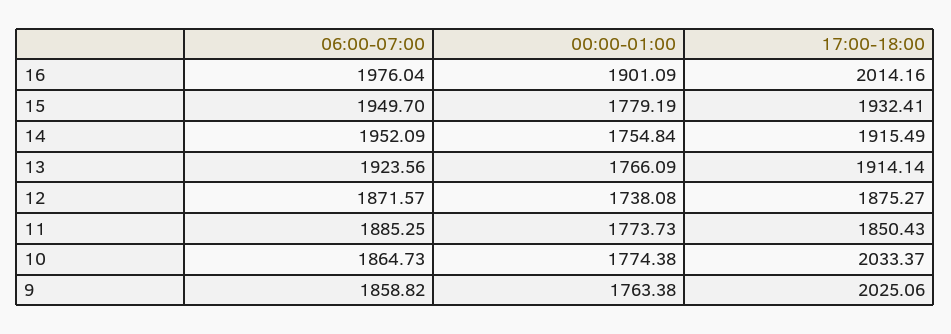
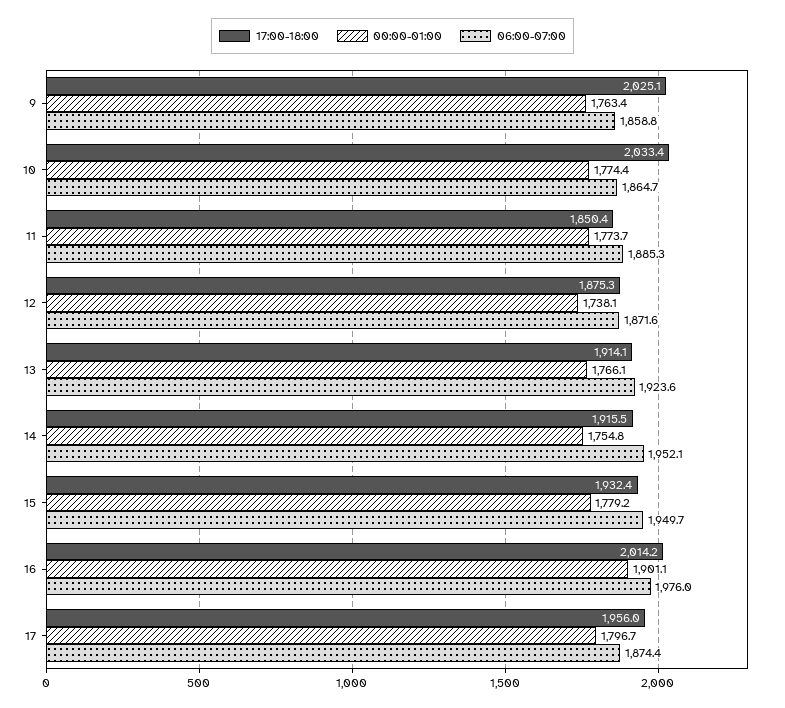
  {
    "06:00-07:00": {
      "16": 1976.04,
      "15": 1949.7,
      "14": 1952.09,
      "13": 1923.56,
      "12": 1871.57,
      "11": 1885.25,
      "10": 1864.73,
-     "9": 1858.82
+     "9": 1858.82,
+     "17": 1874.4
    },
    "00:00-01:00": {
      "16": 1901.09,
      "15": 1779.19,
      "14": 1754.84,
      "13": 1766.09,
      "12": 1738.08,
      "11": 1773.73,
      "10": 1774.38,
-     "9": 1763.38
+     "9": 1763.38,
+     "17": 1796.7
    },
    "17:00-18:00": {
      "16": 2014.16,
      "15": 1932.41,
      "14": 1915.49,
      "13": 1914.14,
      "12": 1875.27,
      "11": 1850.43,
      "10": 2033.37,
-     "9": 2025.06
+     "9": 2025.06,
+     "17": 1956
    }
  }

